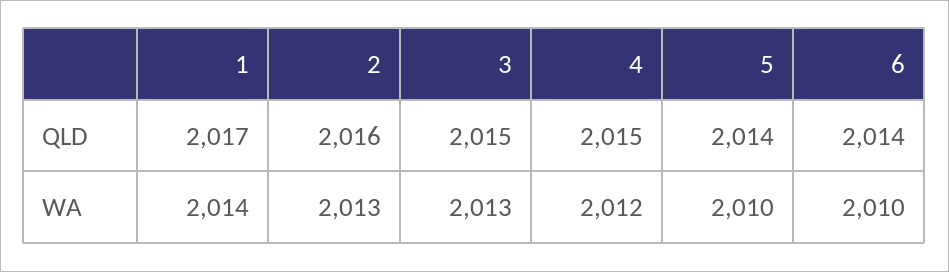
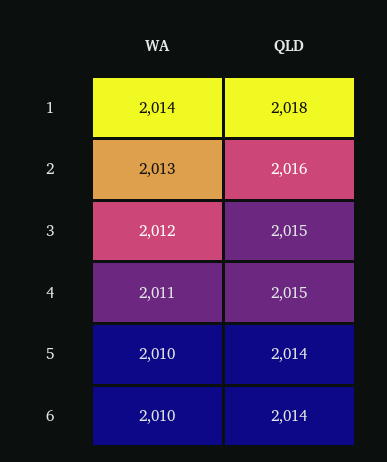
  {
    "1": {
-     "QLD": 2017,
+     "QLD": 2018,
      "WA": 2014
    },
    "2": {
      "QLD": 2016,
      "WA": 2013
    },
    "3": {
      "QLD": 2015,
-     "WA": 2013
+     "WA": 2012
    },
    "4": {
      "QLD": 2015,
-     "WA": 2012
+     "WA": 2011
    },
    "5": {
      "QLD": 2014,
      "WA": 2010
    },
    "6": {
      "QLD": 2014,
      "WA": 2010
    }
  }

